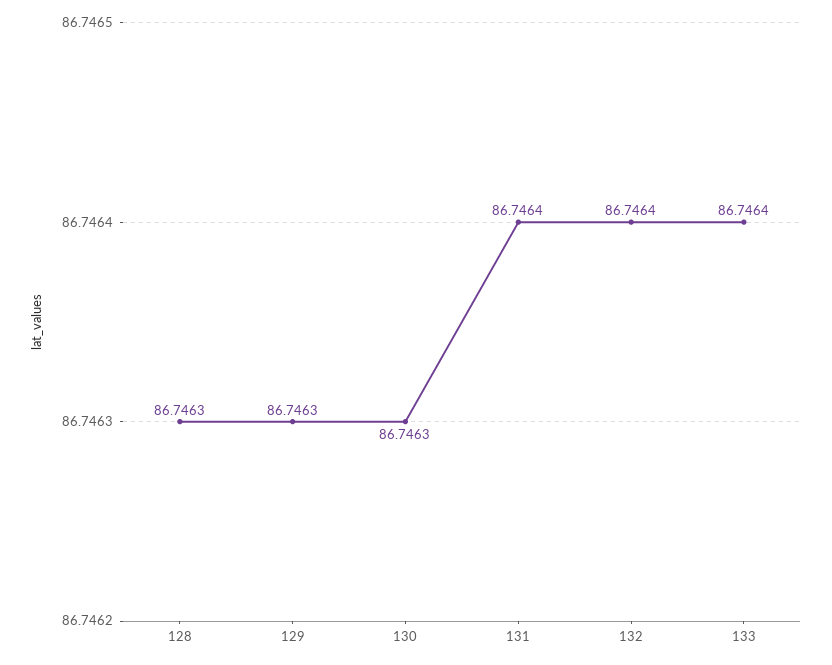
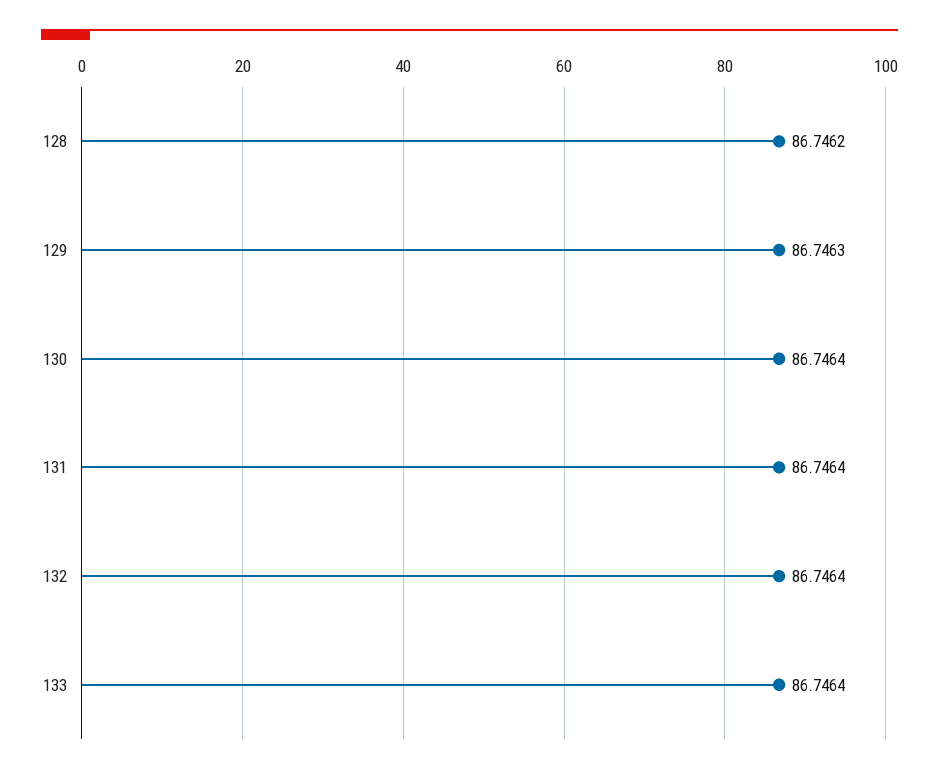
  {
-   "128": 86.7463,
+   "128": 86.7462,
    "129": 86.7463,
-   "130": 86.7463,
+   "130": 86.7464,
    "131": 86.7464,
    "132": 86.7464,
    "133": 86.7464
  }

